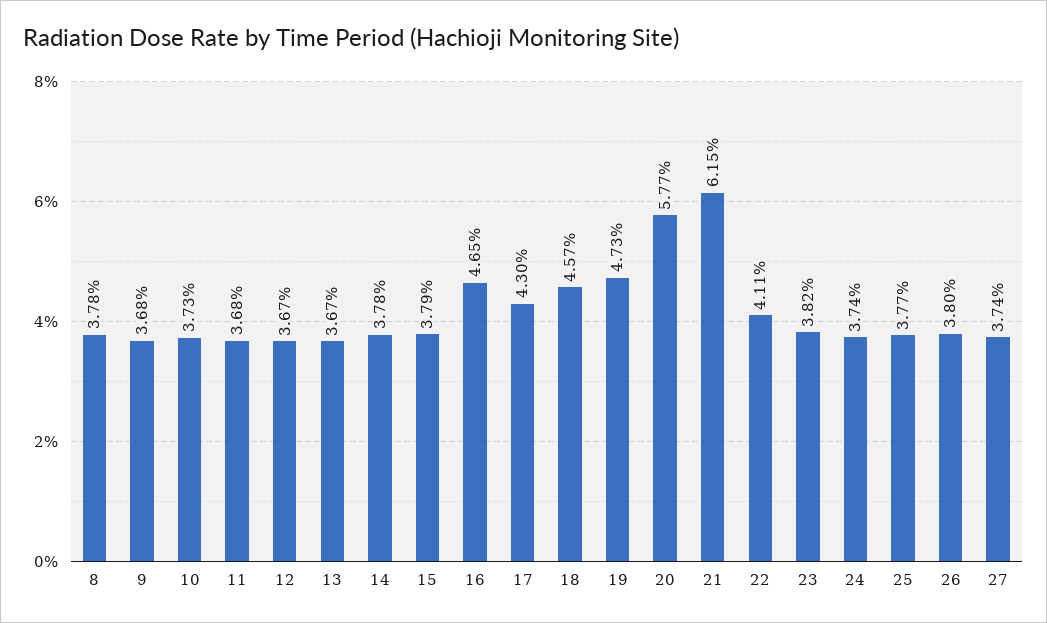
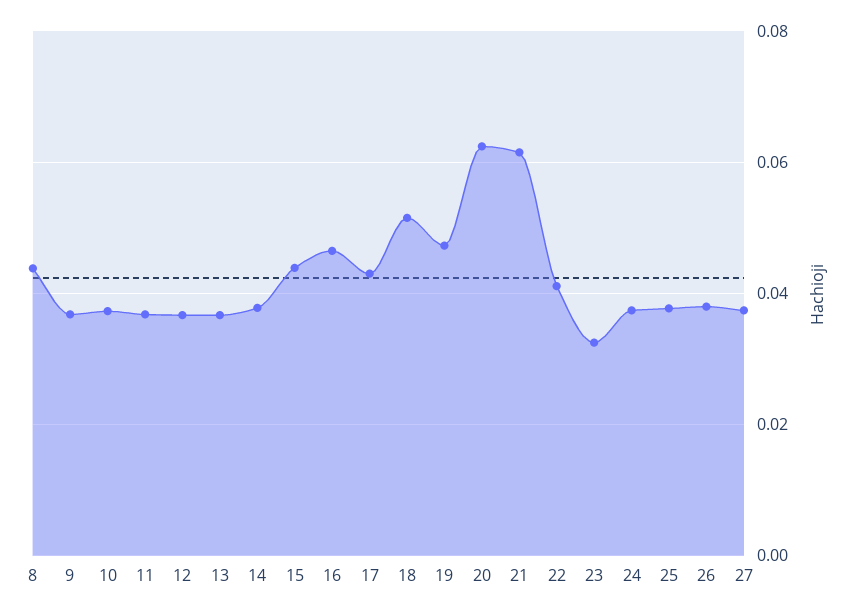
  {
-   "8": 0.0378,
+   "8": 0.044,
    "9": 0.0368,
    "10": 0.0373,
    "11": 0.0368,
    "12": 0.0367,
    "13": 0.0367,
    "14": 0.0378,
-   "15": 0.0379,
+   "15": 0.044,
    "16": 0.0465,
    "17": 0.043,
-   "18": 0.0457,
+   "18": 0.052,
    "19": 0.0473,
-   "20": 0.0577,
+   "20": 0.062,
    "21": 0.0615,
    "22": 0.0411,
-   "23": 0.0382,
+   "23": 0.032,
    "24": 0.0374,
    "25": 0.0377,
    "26": 0.038,
    "27": 0.0374
  }

